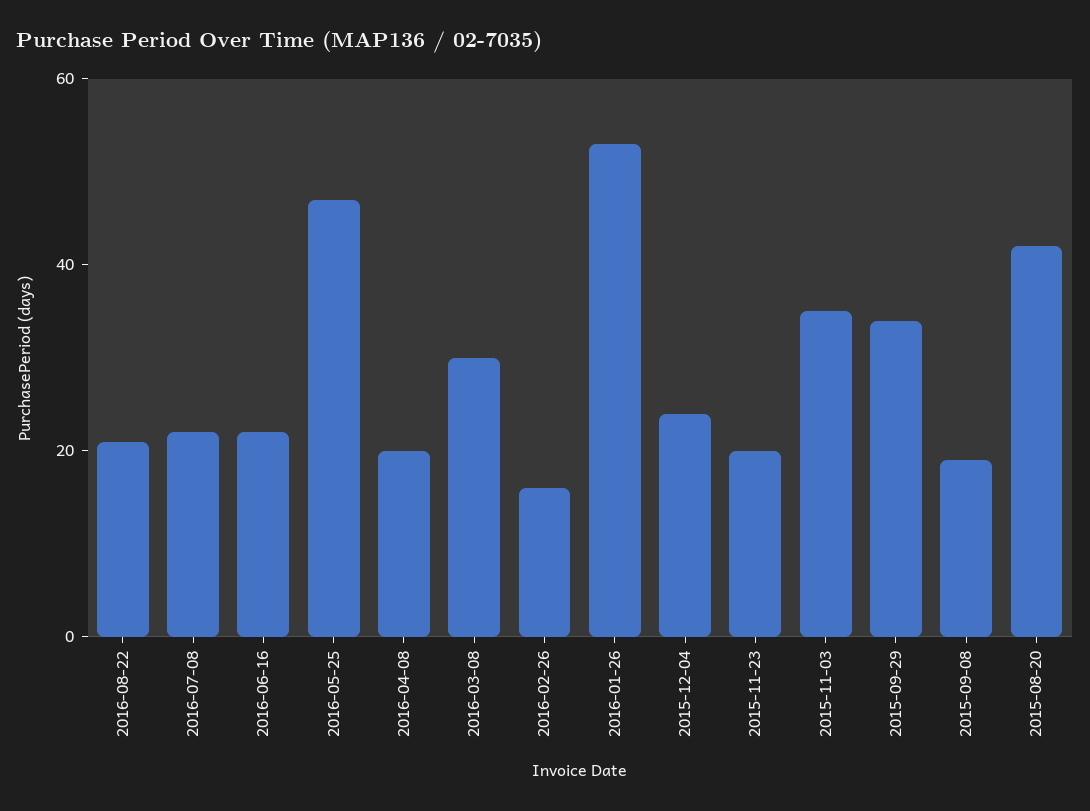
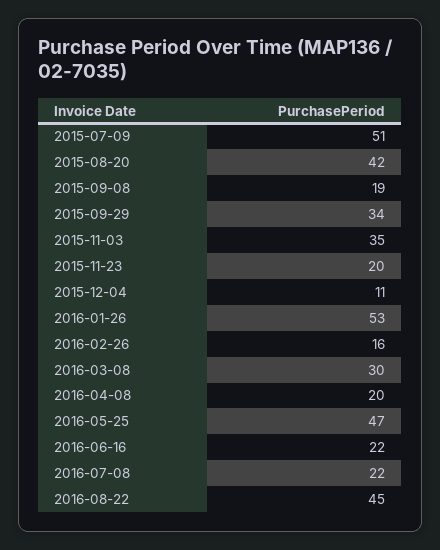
  {
-   "2016-08-22": 20,
+   "2016-08-22": 45,
    "2016-07-08": 22,
    "2016-06-16": 22,
    "2016-05-25": 47,
    "2016-04-08": 20,
    "2016-03-08": 30,
    "2016-02-26": 16,
    "2016-01-26": 53,
-   "2015-12-04": 25,
+   "2015-12-04": 11,
    "2015-11-23": 20,
    "2015-11-03": 35,
    "2015-09-29": 34,
    "2015-09-08": 19,
-   "2015-08-20": 42
+   "2015-08-20": 42,
+   "2015-07-09": 51
  }

